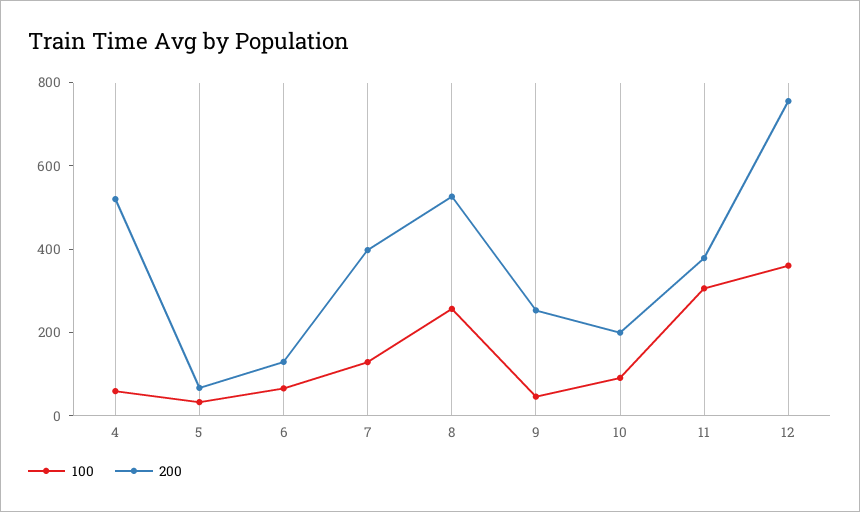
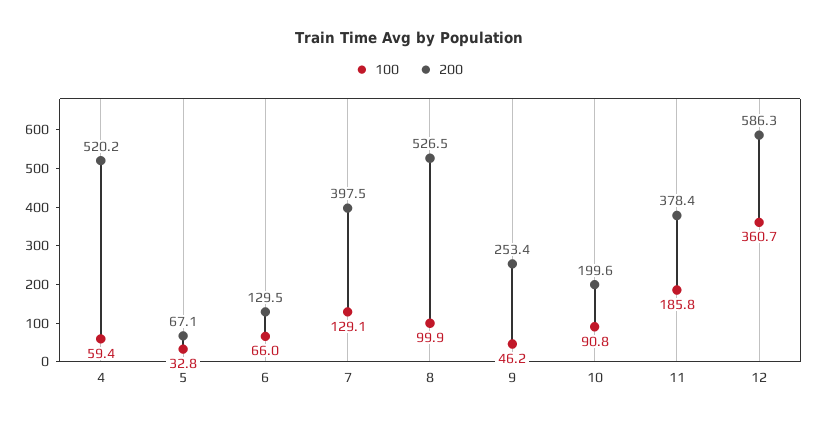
  {
    "100": {
      "4": 59.4,
      "5": 32.8,
      "6": 66,
      "7": 129.1,
-     "8": 250,
+     "8": 99.9,
      "9": 46.2,
      "10": 90.8,
-     "11": 300,
+     "11": 185.8,
      "12": 360.7
    },
    "200": {
      "4": 520.2,
      "5": 67.1,
      "6": 129.5,
      "7": 397.5,
      "8": 526.5,
      "9": 253.4,
      "10": 199.6,
      "11": 378.4,
-     "12": 750
+     "12": 586.3
    }
  }

